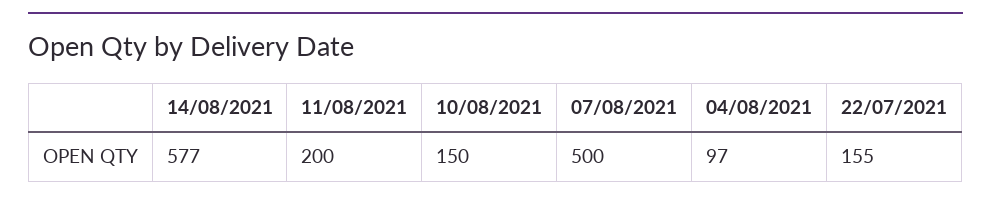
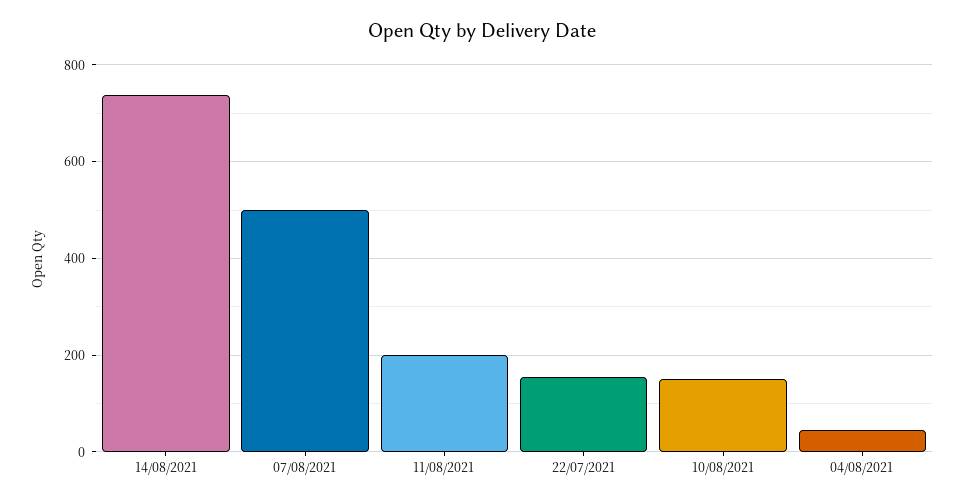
  {
-   "14/08/2021": 577,
+   "14/08/2021": 740,
    "11/08/2021": 200,
    "10/08/2021": 150,
    "07/08/2021": 500,
-   "04/08/2021": 97,
+   "04/08/2021": 40,
    "22/07/2021": 155
  }

